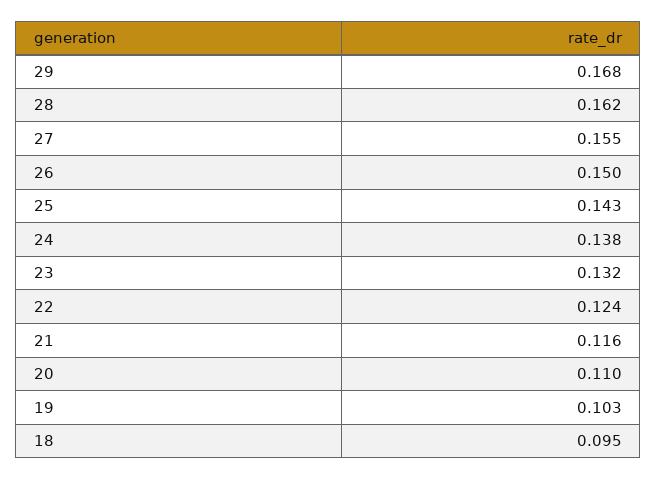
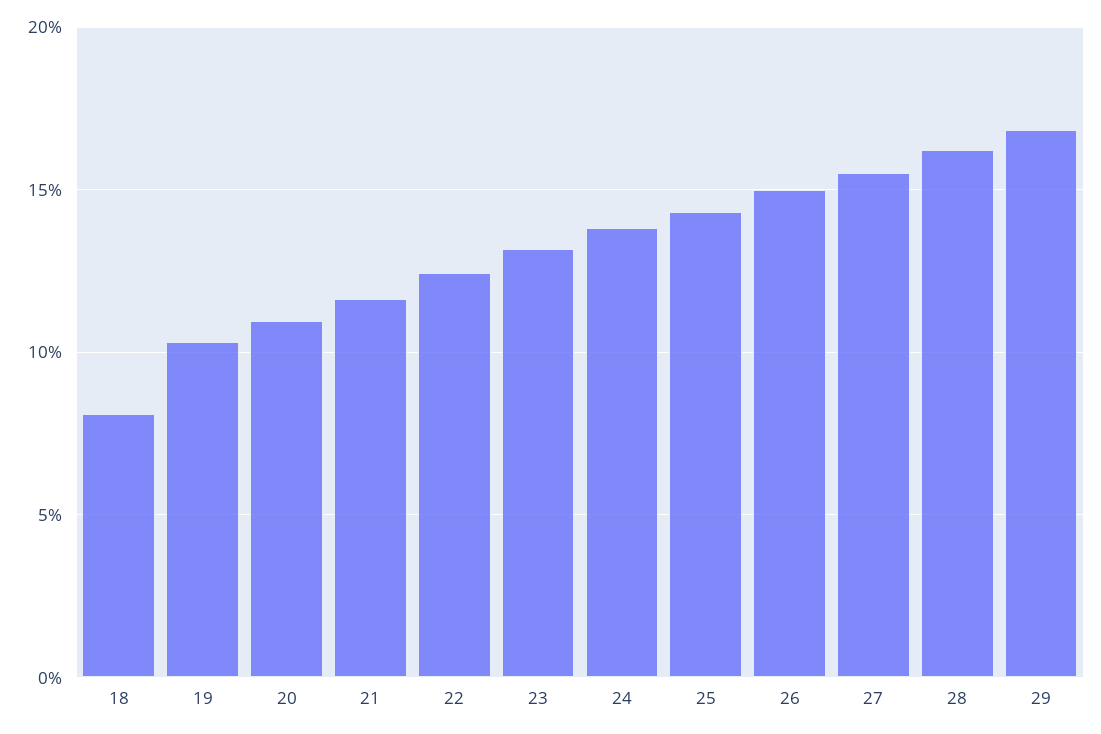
  {
    "29": 0.168,
    "28": 0.162,
    "27": 0.155,
    "26": 0.15,
    "25": 0.143,
    "24": 0.138,
    "23": 0.132,
    "22": 0.124,
    "21": 0.116,
    "20": 0.11,
    "19": 0.103,
-   "18": 0.095
+   "18": 0.08
  }

